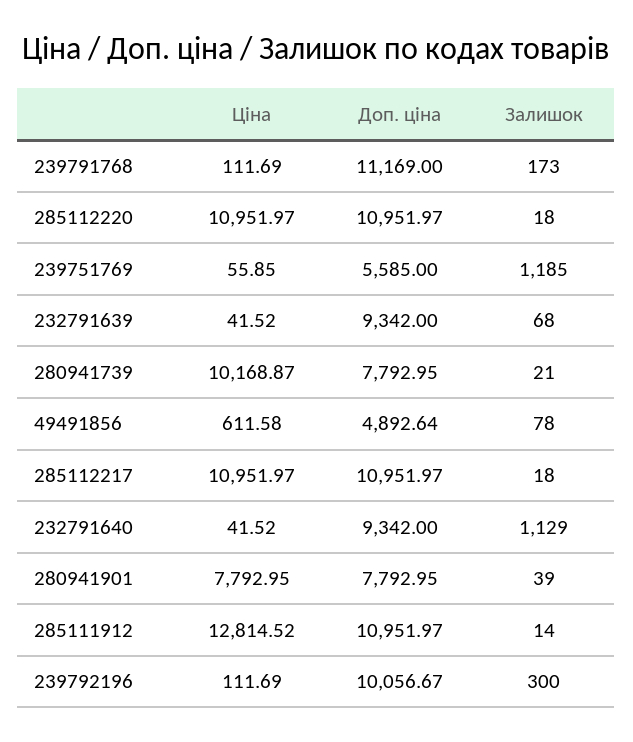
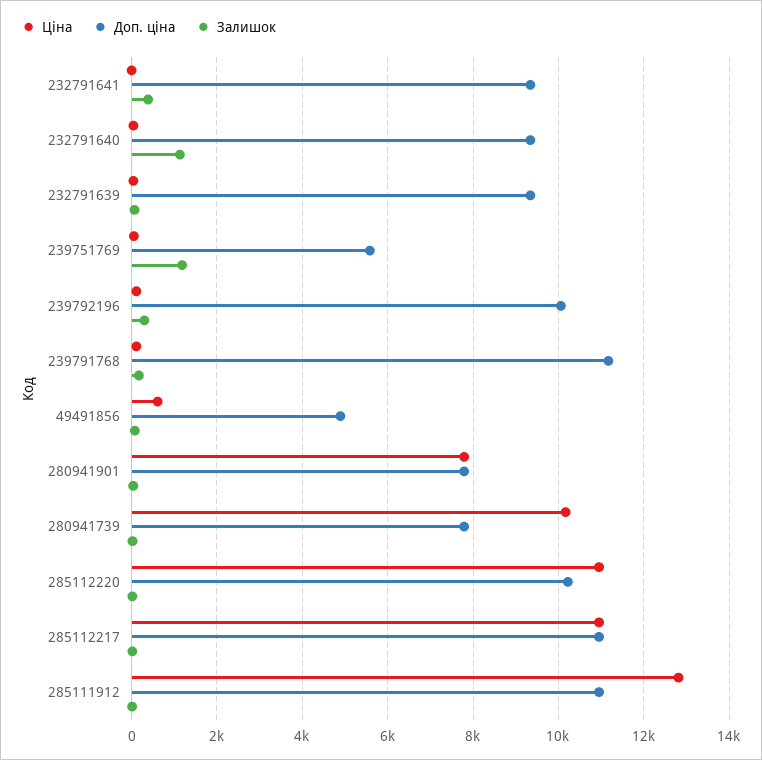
  {
    "Ціна": {
      "239791768": 111.69,
      "285112220": 10951.97,
      "239751769": 55.85,
      "232791639": 41.52,
      "280941739": 10168.87,
      "49491856": 611.58,
      "285112217": 10951.97,
      "232791640": 41.52,
      "280941901": 7792.95,
      "285111912": 12814.52,
-     "239792196": 111.69
+     "239792196": 111.69,
+     "232791641": 0
    },
    "Доп. ціна": {
      "239791768": 11169,
-     "285112220": 10951.97,
+     "285112220": 10200,
      "239751769": 5585,
      "232791639": 9342,
      "280941739": 7792.95,
      "49491856": 4892.64,
      "285112217": 10951.97,
      "232791640": 9342,
      "280941901": 7792.95,
      "285111912": 10951.97,
-     "239792196": 10056.67
+     "239792196": 10056.67,
+     "232791641": 9400
    },
    "Залишок": {
      "239791768": 173,
      "285112220": 18,
      "239751769": 1185,
      "232791639": 68,
      "280941739": 21,
      "49491856": 78,
      "285112217": 18,
      "232791640": 1129,
      "280941901": 39,
      "285111912": 14,
-     "239792196": 300
+     "239792196": 300,
+     "232791641": 400
    }
  }

